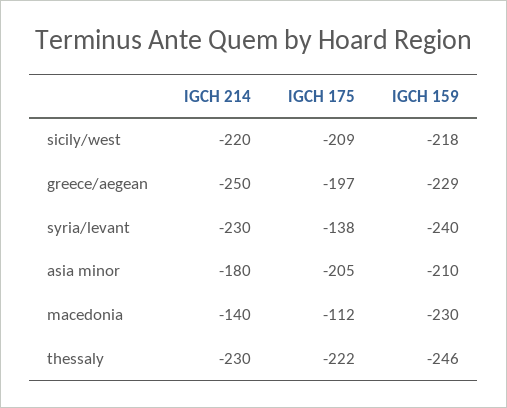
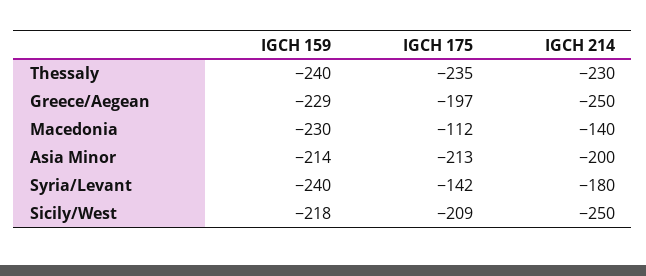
  {
    "IGCH 214": {
-     "sicily/west": -220,
+     "sicily/west": -250,
      "greece/aegean": -250,
-     "syria/levant": -230,
+     "syria/levant": -180,
-     "asia minor": -180,
+     "asia minor": -200,
      "macedonia": -140,
      "thessaly": -230
    },
    "IGCH 175": {
      "sicily/west": -209,
      "greece/aegean": -197,
-     "syria/levant": -138,
+     "syria/levant": -142,
-     "asia minor": -205,
+     "asia minor": -213,
      "macedonia": -112,
-     "thessaly": -222
+     "thessaly": -235
    },
    "IGCH 159": {
      "sicily/west": -218,
      "greece/aegean": -229,
      "syria/levant": -240,
-     "asia minor": -210,
+     "asia minor": -214,
      "macedonia": -230,
-     "thessaly": -246
+     "thessaly": -240
    }
  }

